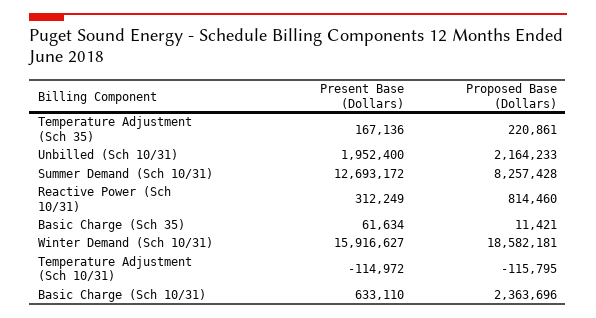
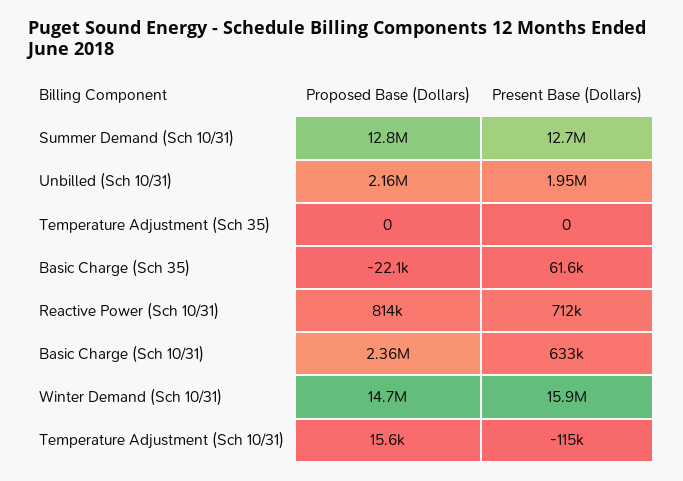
  {
    "Present Base (Dollars)": {
-     "Temperature Adjustment (Sch 35)": 167136,
+     "Temperature Adjustment (Sch 35)": 0,
      "Unbilled (Sch 10/31)": 1952400,
      "Summer Demand (Sch 10/31)": 12693172,
-     "Reactive Power (Sch 10/31)": 312249,
+     "Reactive Power (Sch 10/31)": 712000,
      "Basic Charge (Sch 35)": 61634,
      "Winter Demand (Sch 10/31)": 15916627,
      "Temperature Adjustment (Sch 10/31)": -114972,
      "Basic Charge (Sch 10/31)": 633110
    },
    "Proposed Base (Dollars)": {
-     "Temperature Adjustment (Sch 35)": 220861,
+     "Temperature Adjustment (Sch 35)": 0,
      "Unbilled (Sch 10/31)": 2164233,
-     "Summer Demand (Sch 10/31)": 8257428,
+     "Summer Demand (Sch 10/31)": 12800000,
      "Reactive Power (Sch 10/31)": 814460,
-     "Basic Charge (Sch 35)": 11421,
+     "Basic Charge (Sch 35)": -22100,
-     "Winter Demand (Sch 10/31)": 18582181,
+     "Winter Demand (Sch 10/31)": 14700000,
-     "Temperature Adjustment (Sch 10/31)": -115795,
+     "Temperature Adjustment (Sch 10/31)": 15600,
      "Basic Charge (Sch 10/31)": 2363696
    }
  }

